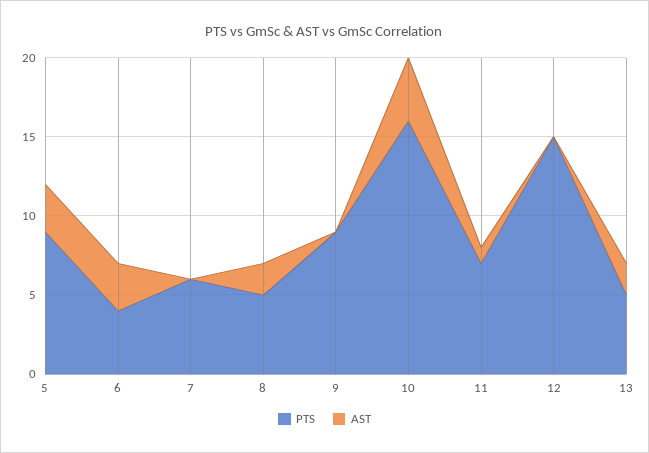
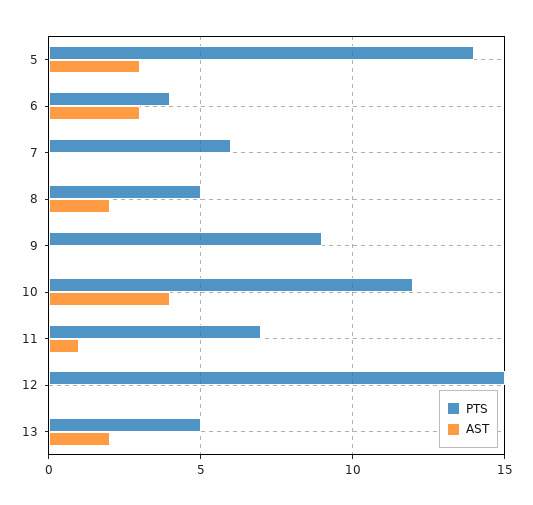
  {
    "PTS": {
-     "5": 9,
+     "5": 14,
      "6": 4,
      "7": 6,
      "8": 5,
      "9": 9,
-     "10": 16,
+     "10": 12,
      "11": 7,
      "12": 15,
      "13": 5
    },
    "AST": {
      "5": 3,
      "6": 3,
      "7": 0,
      "8": 2,
      "9": 0,
      "10": 4,
      "11": 1,
      "12": 0,
      "13": 2
    }
  }

